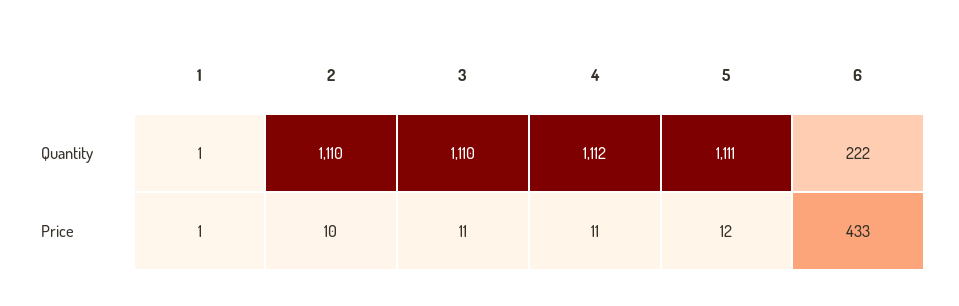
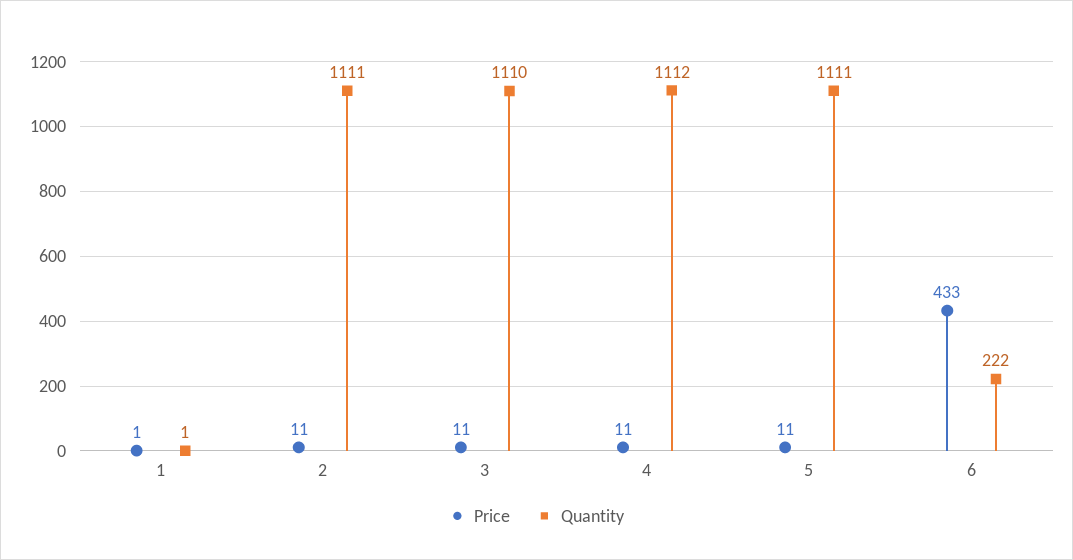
  {
    "Quantity": {
      "1": 1,
-     "2": 1110,
+     "2": 1111,
      "3": 1110,
      "4": 1112,
      "5": 1111,
      "6": 222
    },
    "Price": {
      "1": 1,
-     "2": 10,
+     "2": 11,
      "3": 11,
      "4": 11,
-     "5": 12,
+     "5": 11,
      "6": 433
    }
  }

